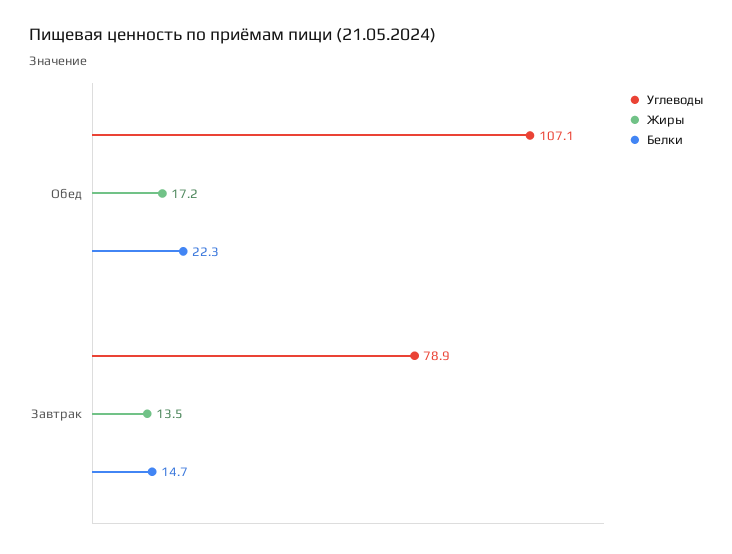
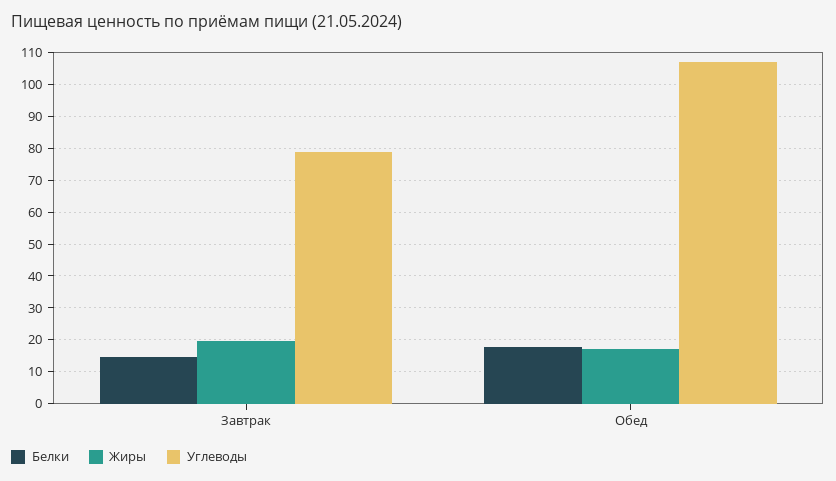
  {
    "Углеводы": {
      "Обед": 107.1,
      "Завтрак": 78.9
    },
    "Жиры": {
      "Обед": 17.2,
-     "Завтрак": 13.5
+     "Завтрак": 20
    },
    "Белки": {
-     "Обед": 22.3,
+     "Обед": 18,
      "Завтрак": 14.7
    }
  }

